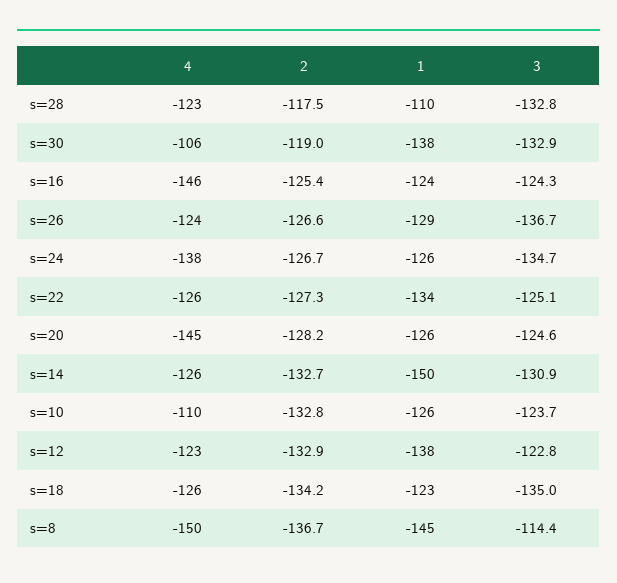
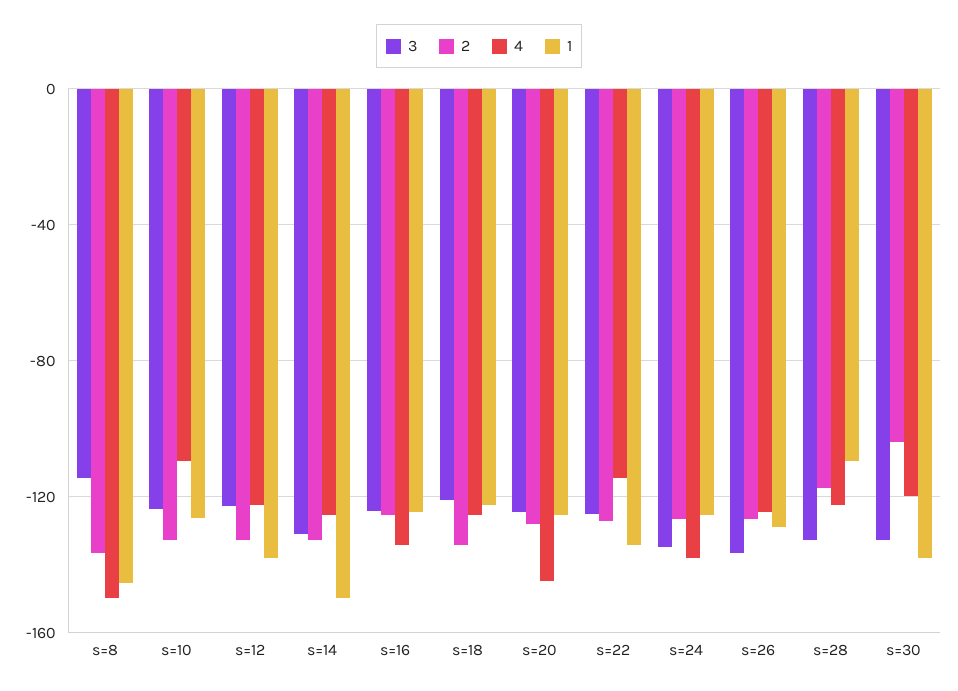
  {
    "4": {
      "s=28": -123,
-     "s=30": -106,
+     "s=30": -120,
-     "s=16": -146,
+     "s=16": -135,
      "s=26": -124,
      "s=24": -138,
-     "s=22": -126,
+     "s=22": -115,
      "s=20": -145,
      "s=14": -126,
      "s=10": -110,
      "s=12": -123,
      "s=18": -126,
      "s=8": -150
    },
    "2": {
      "s=28": -117.5,
-     "s=30": -119,
+     "s=30": -105,
      "s=16": -125.4,
      "s=26": -126.6,
      "s=24": -126.7,
      "s=22": -127.3,
      "s=20": -128.2,
      "s=14": -132.7,
      "s=10": -132.8,
      "s=12": -132.9,
      "s=18": -134.2,
      "s=8": -136.7
    },
    "1": {
      "s=28": -110,
      "s=30": -138,
      "s=16": -124,
      "s=26": -129,
      "s=24": -126,
      "s=22": -134,
      "s=20": -126,
      "s=14": -150,
      "s=10": -126,
      "s=12": -138,
      "s=18": -123,
      "s=8": -145
    },
    "3": {
      "s=28": -132.8,
      "s=30": -132.9,
      "s=16": -124.3,
      "s=26": -136.7,
      "s=24": -134.7,
      "s=22": -125.1,
      "s=20": -124.6,
      "s=14": -130.9,
      "s=10": -123.7,
      "s=12": -122.8,
-     "s=18": -135,
+     "s=18": -120,
      "s=8": -114.4
    }
  }

